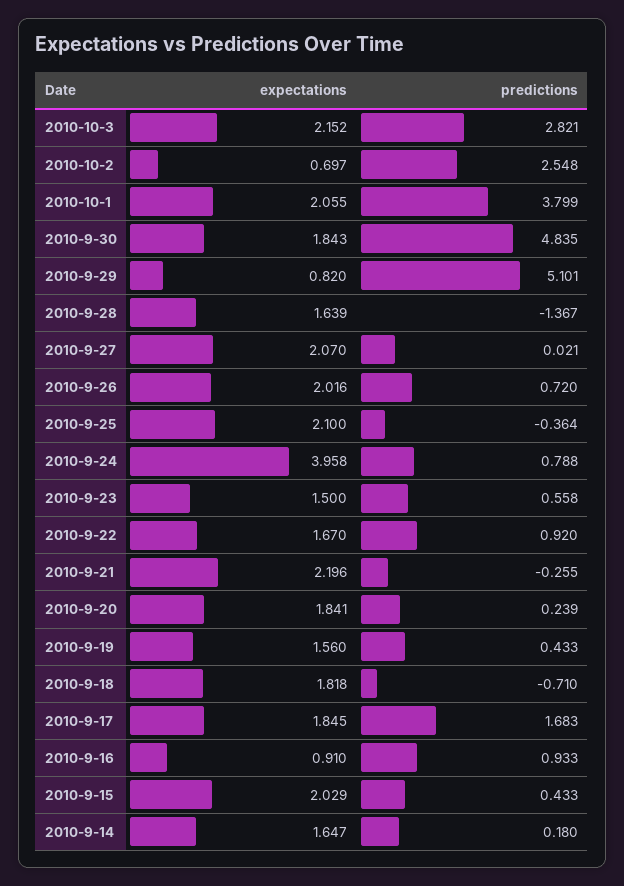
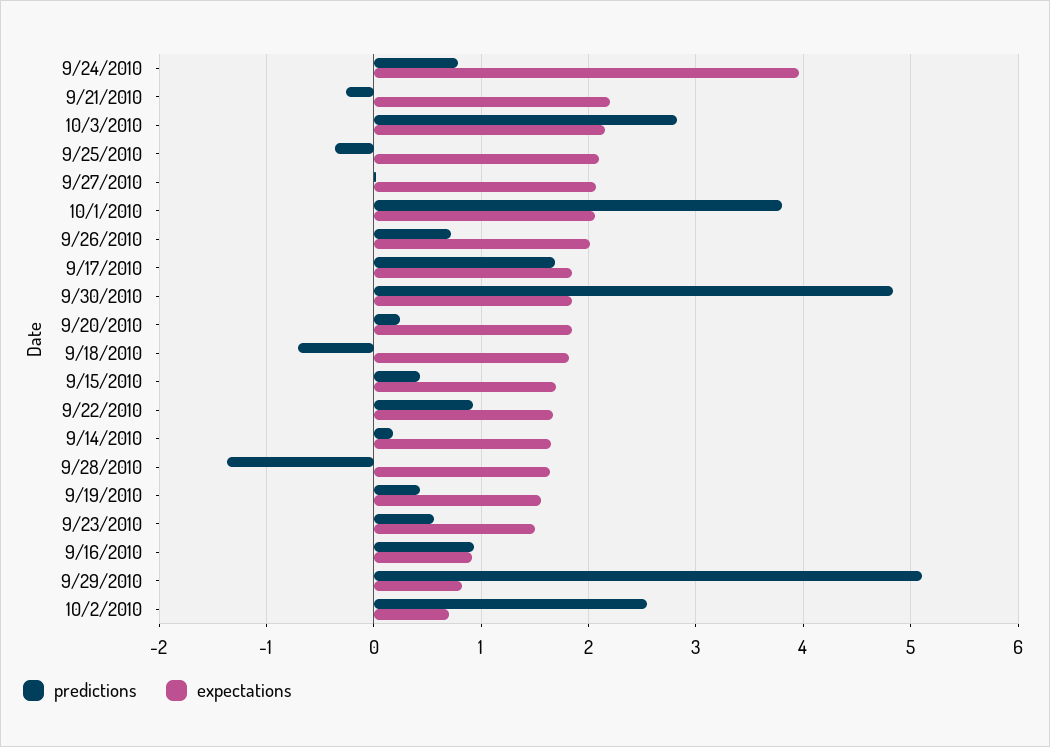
  {
    "expectations": {
      "2010-10-3": 2.152,
      "2010-10-2": 0.697,
      "2010-10-1": 2.055,
      "2010-9-30": 1.843,
      "2010-9-29": 0.82,
      "2010-9-28": 1.639,
      "2010-9-27": 2.07,
      "2010-9-26": 2.016,
      "2010-9-25": 2.1,
      "2010-9-24": 3.958,
      "2010-9-23": 1.5,
      "2010-9-22": 1.67,
      "2010-9-21": 2.196,
      "2010-9-20": 1.841,
      "2010-9-19": 1.56,
      "2010-9-18": 1.818,
      "2010-9-17": 1.845,
      "2010-9-16": 0.91,
-     "2010-9-15": 2.029,
+     "2010-9-15": 1.7,
      "2010-9-14": 1.647
    },
    "predictions": {
      "2010-10-3": 2.821,
      "2010-10-2": 2.548,
      "2010-10-1": 3.799,
      "2010-9-30": 4.835,
      "2010-9-29": 5.101,
      "2010-9-28": -1.367,
      "2010-9-27": 0.021,
      "2010-9-26": 0.72,
      "2010-9-25": -0.364,
      "2010-9-24": 0.788,
      "2010-9-23": 0.558,
      "2010-9-22": 0.92,
      "2010-9-21": -0.255,
      "2010-9-20": 0.239,
      "2010-9-19": 0.433,
      "2010-9-18": -0.71,
      "2010-9-17": 1.683,
      "2010-9-16": 0.933,
      "2010-9-15": 0.433,
      "2010-9-14": 0.18
    }
  }

